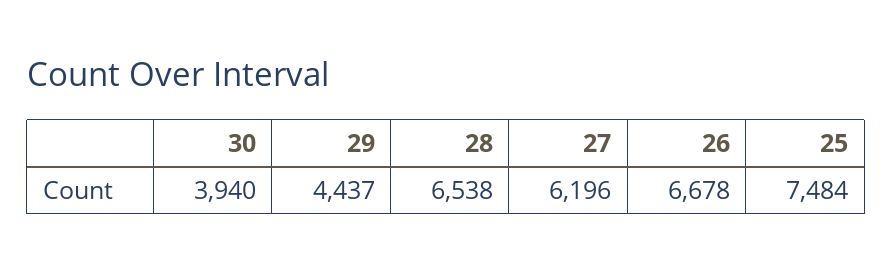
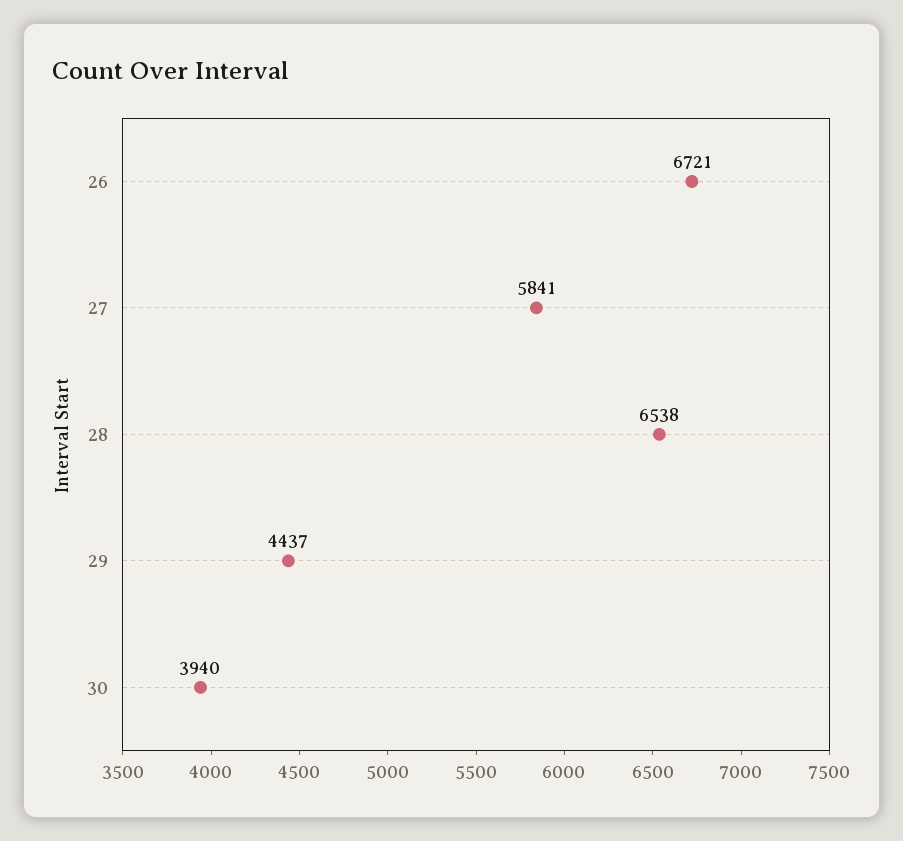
  {
    "30": 3940,
    "29": 4437,
    "28": 6538,
-   "27": 6196,
+   "27": 5841,
-   "26": 6678,
+   "26": 6721
-   "25": 7484
  }

